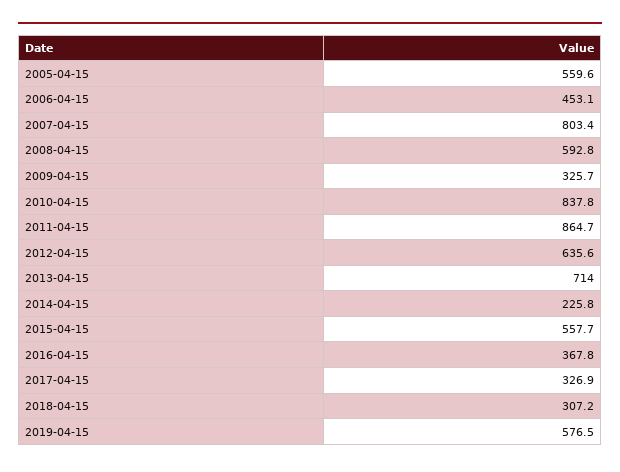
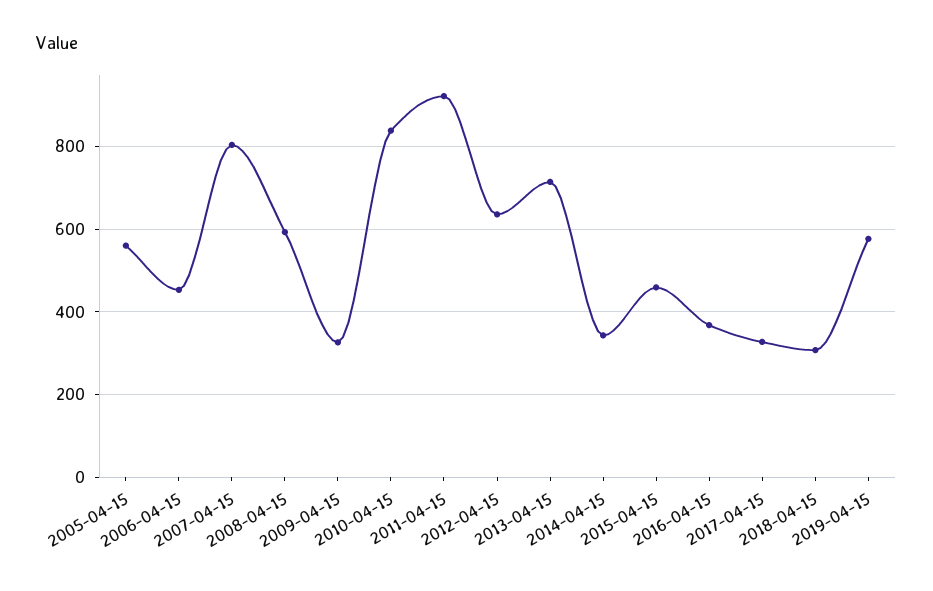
  {
    "2005-04-15": 559.6,
    "2006-04-15": 453.1,
    "2007-04-15": 803.4,
    "2008-04-15": 592.8,
    "2009-04-15": 325.7,
    "2010-04-15": 837.8,
-   "2011-04-15": 864.7,
+   "2011-04-15": 920,
    "2012-04-15": 635.6,
    "2013-04-15": 714,
-   "2014-04-15": 225.8,
+   "2014-04-15": 340,
-   "2015-04-15": 557.7,
+   "2015-04-15": 460,
    "2016-04-15": 367.8,
    "2017-04-15": 326.9,
    "2018-04-15": 307.2,
    "2019-04-15": 576.5
  }

